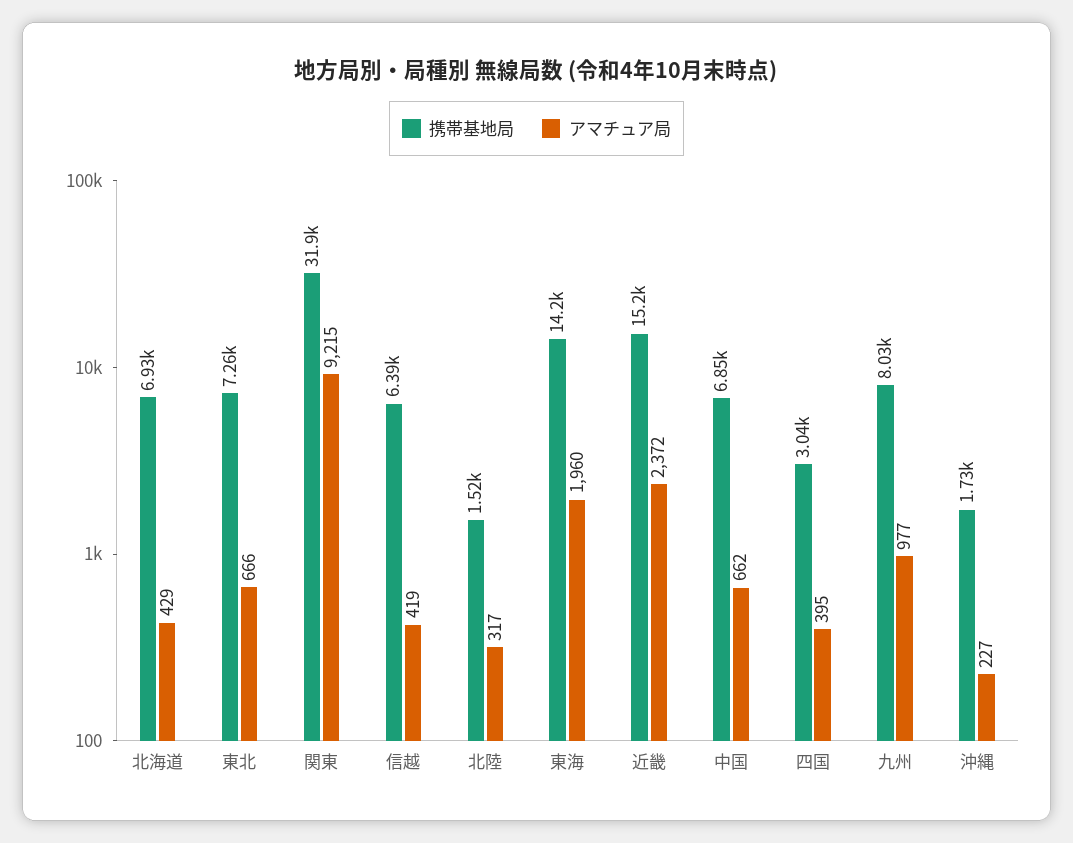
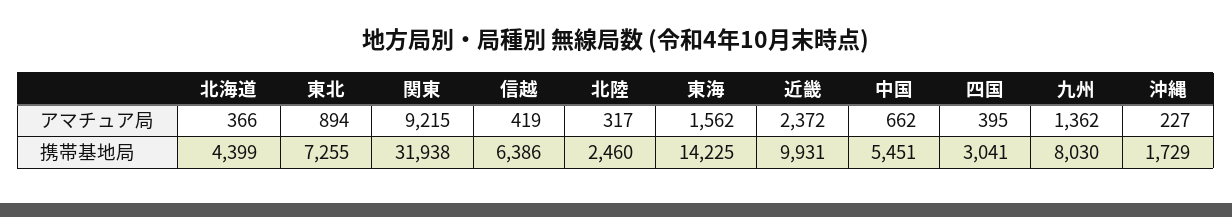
  {
    "携帯基地局": {
-     "北海道": 6930,
+     "北海道": 4399,
      "東北": 7255,
      "関東": 31938,
      "信越": 6386,
-     "北陸": 1520,
+     "北陸": 2460,
      "東海": 14225,
-     "近畿": 15200,
+     "近畿": 9931,
-     "中国": 6850,
+     "中国": 5451,
      "四国": 3041,
      "九州": 8030,
      "沖縄": 1729
    },
    "アマチュア局": {
-     "北海道": 429,
+     "北海道": 366,
-     "東北": 666,
+     "東北": 894,
      "関東": 9215,
      "信越": 419,
      "北陸": 317,
-     "東海": 1960,
+     "東海": 1562,
      "近畿": 2372,
      "中国": 662,
      "四国": 395,
-     "九州": 977,
+     "九州": 1362,
      "沖縄": 227
    }
  }

